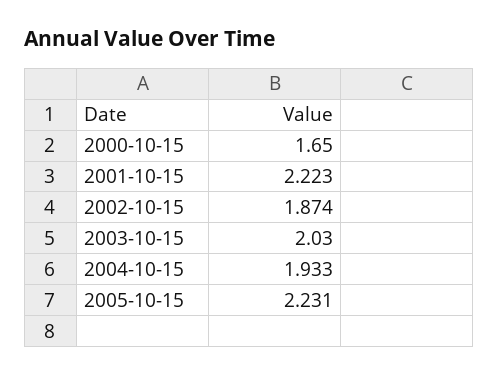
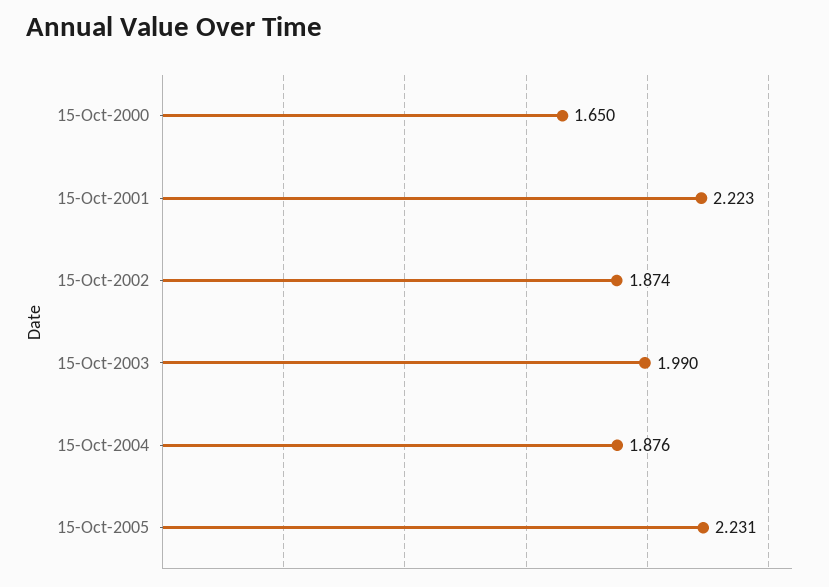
  {
    "2000-10-15": 1.65,
    "2001-10-15": 2.223,
    "2002-10-15": 1.874,
-   "2003-10-15": 2.03,
+   "2003-10-15": 1.99,
-   "2004-10-15": 1.933,
+   "2004-10-15": 1.876,
    "2005-10-15": 2.231
  }

